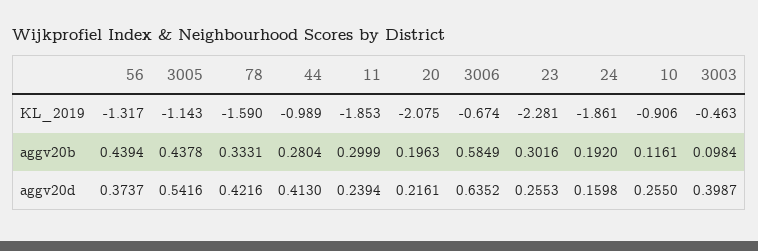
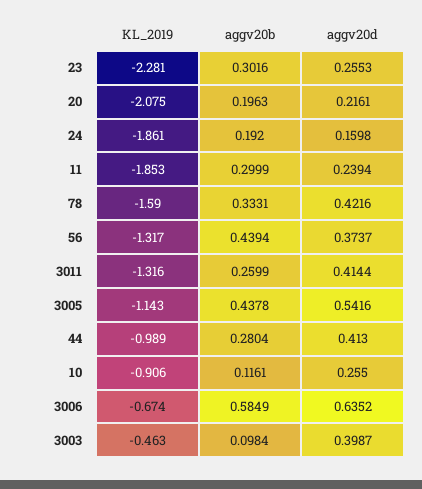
  {
    "56": {
      "KL_2019": -1.317,
      "aggv20b": 0.4394,
      "aggv20d": 0.3737
    },
    "3005": {
      "KL_2019": -1.143,
      "aggv20b": 0.4378,
      "aggv20d": 0.5416
    },
    "78": {
      "KL_2019": -1.59,
      "aggv20b": 0.3331,
      "aggv20d": 0.4216
    },
    "44": {
      "KL_2019": -0.989,
      "aggv20b": 0.2804,
      "aggv20d": 0.413
    },
    "11": {
      "KL_2019": -1.853,
      "aggv20b": 0.2999,
      "aggv20d": 0.2394
    },
    "20": {
      "KL_2019": -2.075,
      "aggv20b": 0.1963,
      "aggv20d": 0.2161
    },
    "3006": {
      "KL_2019": -0.674,
      "aggv20b": 0.5849,
      "aggv20d": 0.6352
    },
    "23": {
      "KL_2019": -2.281,
      "aggv20b": 0.3016,
      "aggv20d": 0.2553
    },
    "24": {
      "KL_2019": -1.861,
      "aggv20b": 0.192,
      "aggv20d": 0.1598
    },
    "10": {
      "KL_2019": -0.906,
      "aggv20b": 0.1161,
      "aggv20d": 0.255
    },
    "3003": {
      "KL_2019": -0.463,
      "aggv20b": 0.0984,
      "aggv20d": 0.3987
-   }
+   },
+   "3011": {
+     "KL_2019": -1.316,
+     "aggv20b": 0.2599,
+     "aggv20d": 0.4144
+   }
  }

